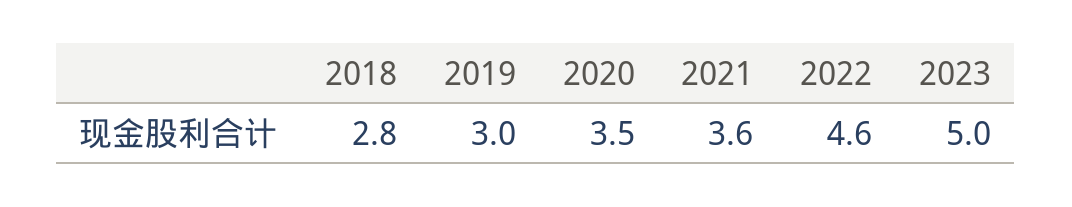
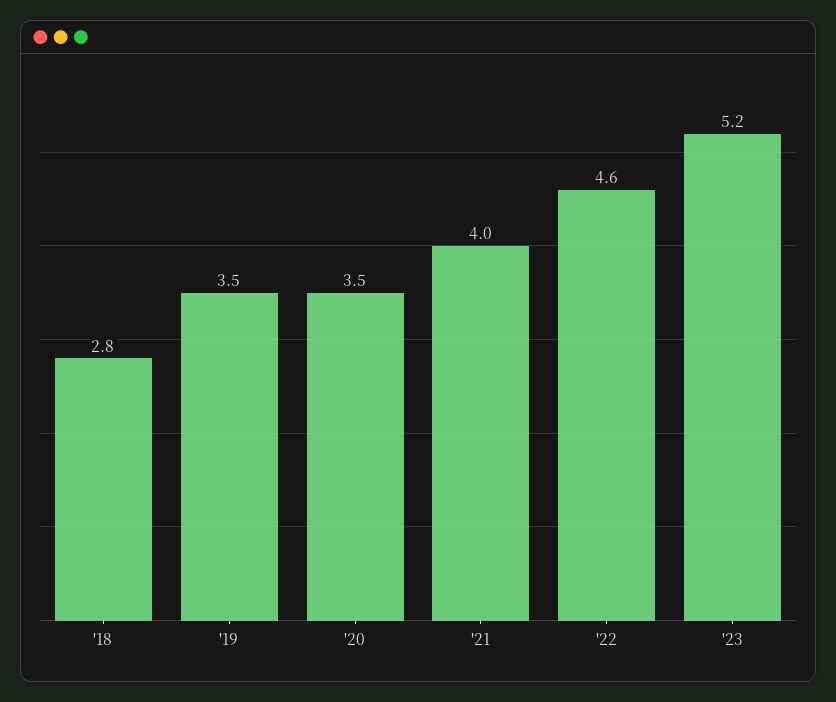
  {
    "2018": 2.8,
-   "2019": 3,
+   "2019": 3.5,
    "2020": 3.5,
-   "2021": 3.6,
+   "2021": 4,
    "2022": 4.6,
-   "2023": 5
+   "2023": 5.2
  }

